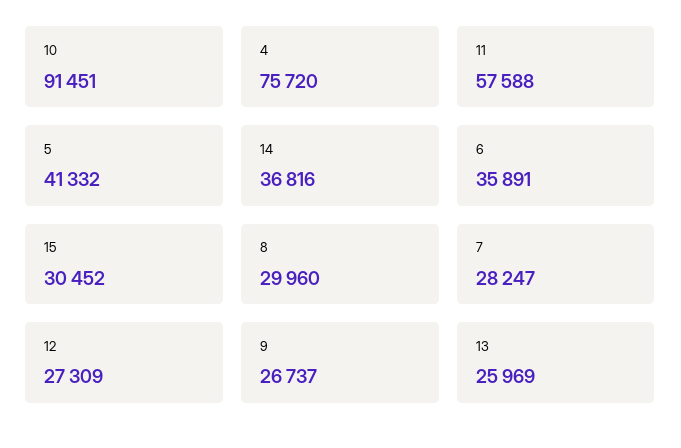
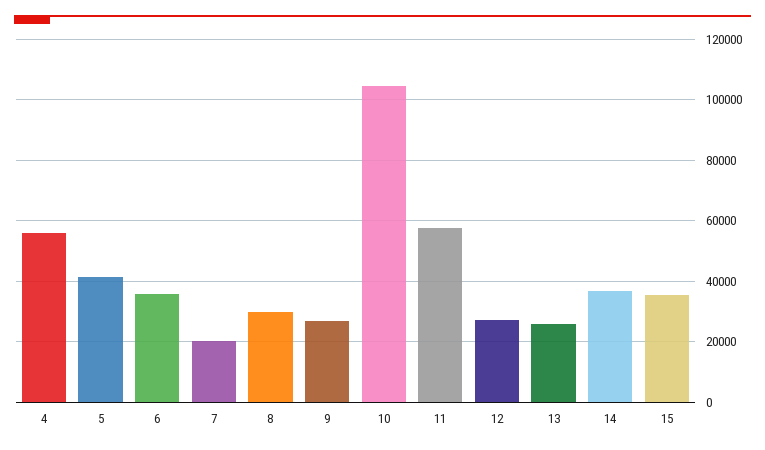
  {
-   "10": 91451,
+   "10": 104000,
-   "4": 75720,
+   "4": 56000,
    "11": 57588,
    "5": 41332,
    "14": 36816,
    "6": 35891,
-   "15": 30452,
+   "15": 36000,
    "8": 29960,
-   "7": 28247,
+   "7": 20000,
    "12": 27309,
    "9": 26737,
    "13": 25969
  }

